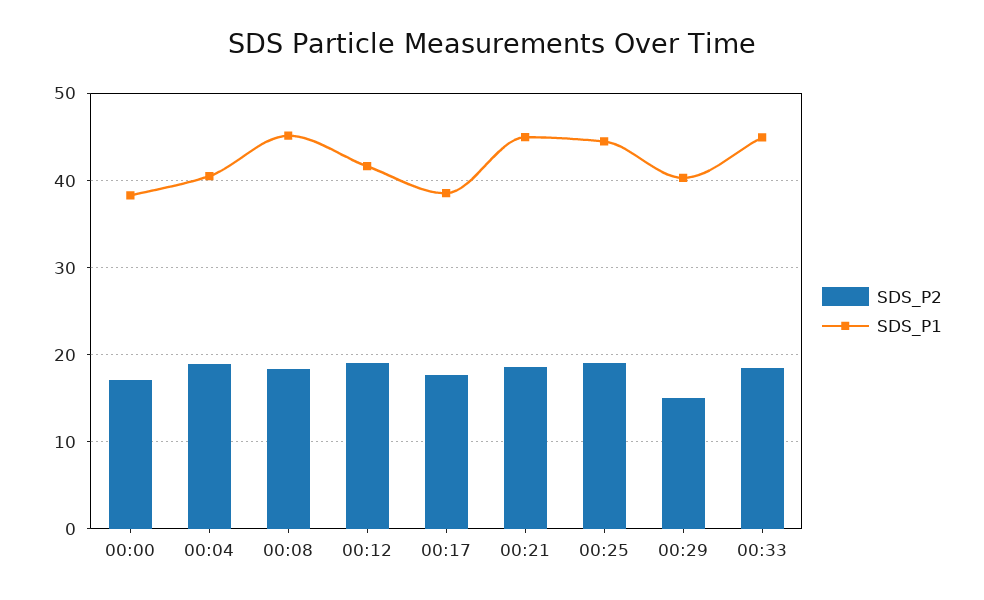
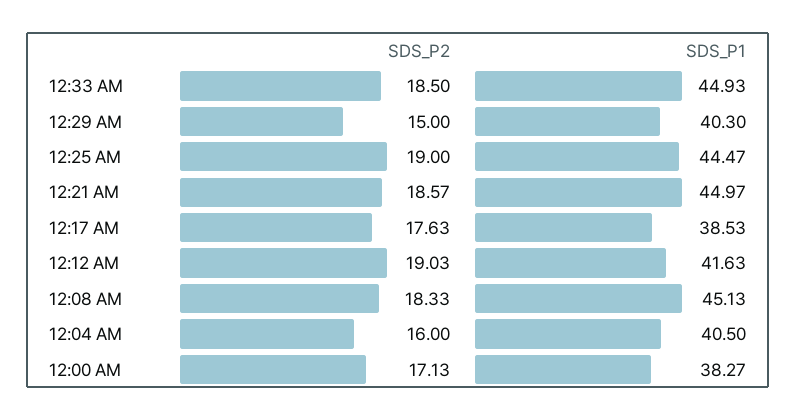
  {
    "SDS_P2": {
      "00:00": 17.13,
-     "00:04": 19,
+     "00:04": 16,
      "00:08": 18.33,
      "00:12": 19.03,
      "00:17": 17.63,
      "00:21": 18.57,
      "00:25": 19,
      "00:29": 15,
      "00:33": 18.5
    },
    "SDS_P1": {
      "00:00": 38.27,
      "00:04": 40.5,
      "00:08": 45.13,
      "00:12": 41.63,
      "00:17": 38.53,
      "00:21": 44.97,
      "00:25": 44.47,
      "00:29": 40.3,
      "00:33": 44.93
    }
  }

